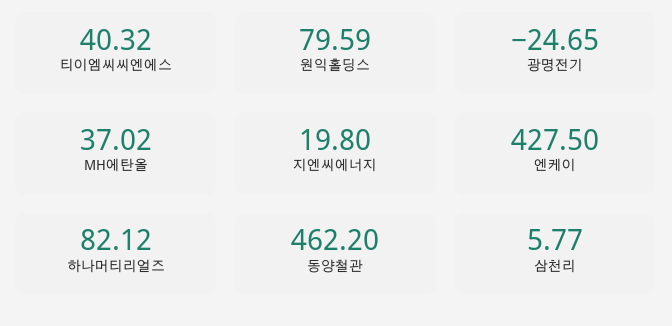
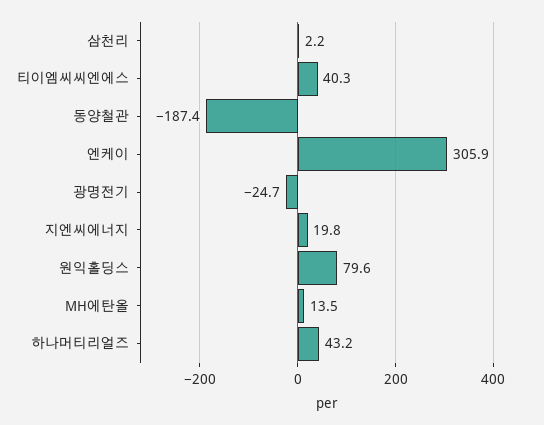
  {
    "티이엠씨씨엔에스": 40.32,
    "원익홀딩스": 79.59,
    "광명전기": -24.65,
-   "MH에탄올": 37.02,
+   "MH에탄올": 13.5,
    "지엔씨에너지": 19.8,
-   "엔케이": 427.5,
+   "엔케이": 305.9,
-   "하나머티리얼즈": 82.12,
+   "하나머티리얼즈": 43.2,
-   "동양철관": 462.2,
+   "동양철관": -187.4,
-   "삼천리": 5.77
+   "삼천리": 2.2
  }

